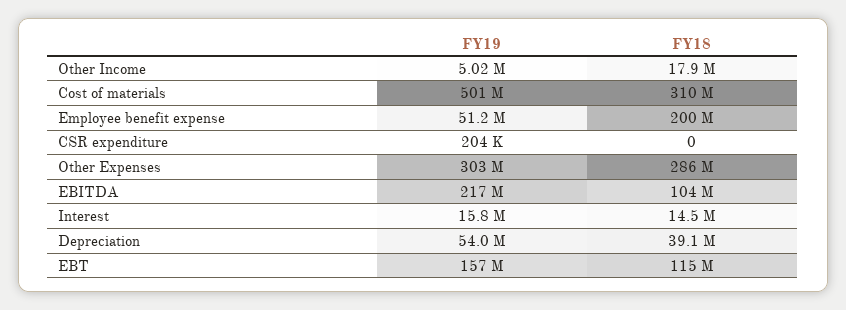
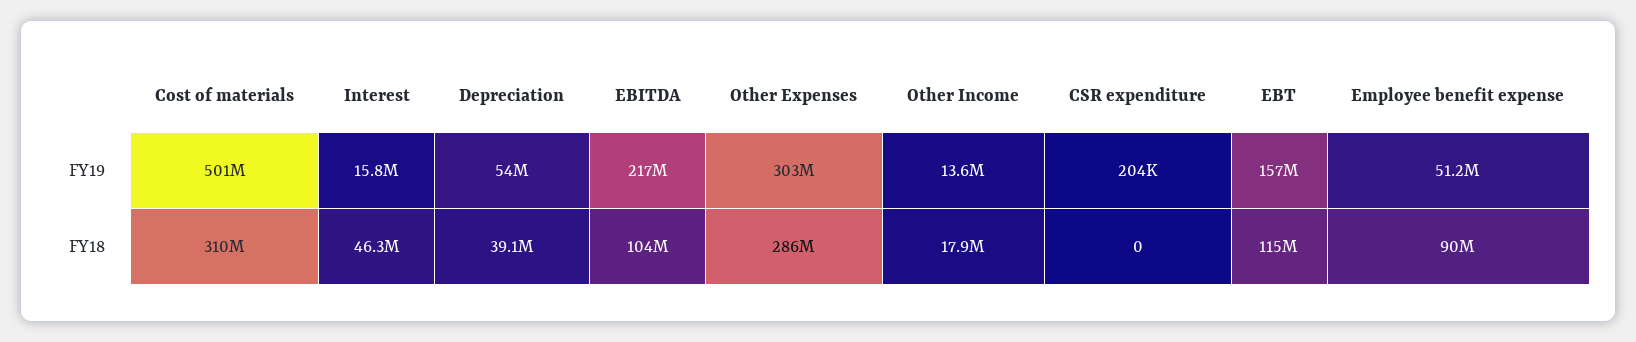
  {
    "FY19": {
-     "Other Income": 5020000,
+     "Other Income": 13600000,
      "Cost of materials": 501000000,
      "Employee benefit expense": 51200000,
      "CSR expenditure": 204000,
      "Other Expenses": 303000000,
      "EBITDA": 217000000,
      "Interest": 15800000,
      "Depreciation": 54000000,
      "EBT": 157000000
    },
    "FY18": {
      "Other Income": 17900000,
      "Cost of materials": 310000000,
-     "Employee benefit expense": 200000000,
+     "Employee benefit expense": 90000000,
      "CSR expenditure": 0,
      "Other Expenses": 286000000,
      "EBITDA": 104000000,
-     "Interest": 14500000,
+     "Interest": 46300000,
      "Depreciation": 39100000,
      "EBT": 115000000
    }
  }

